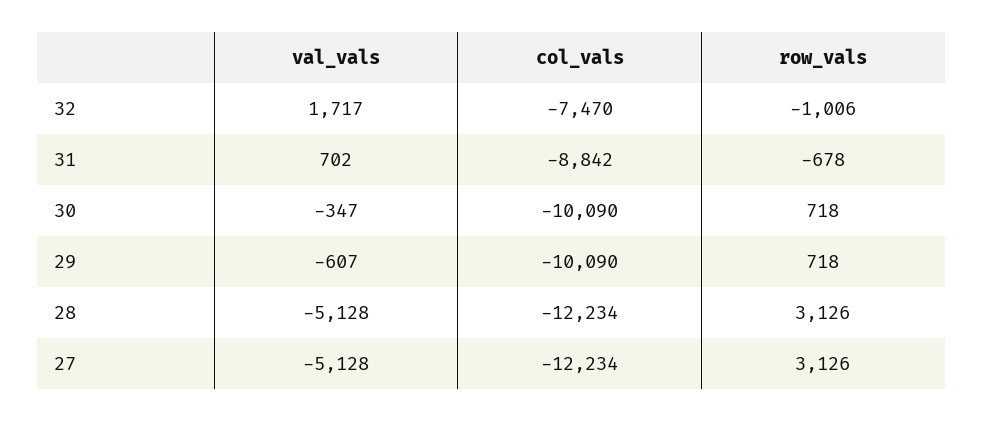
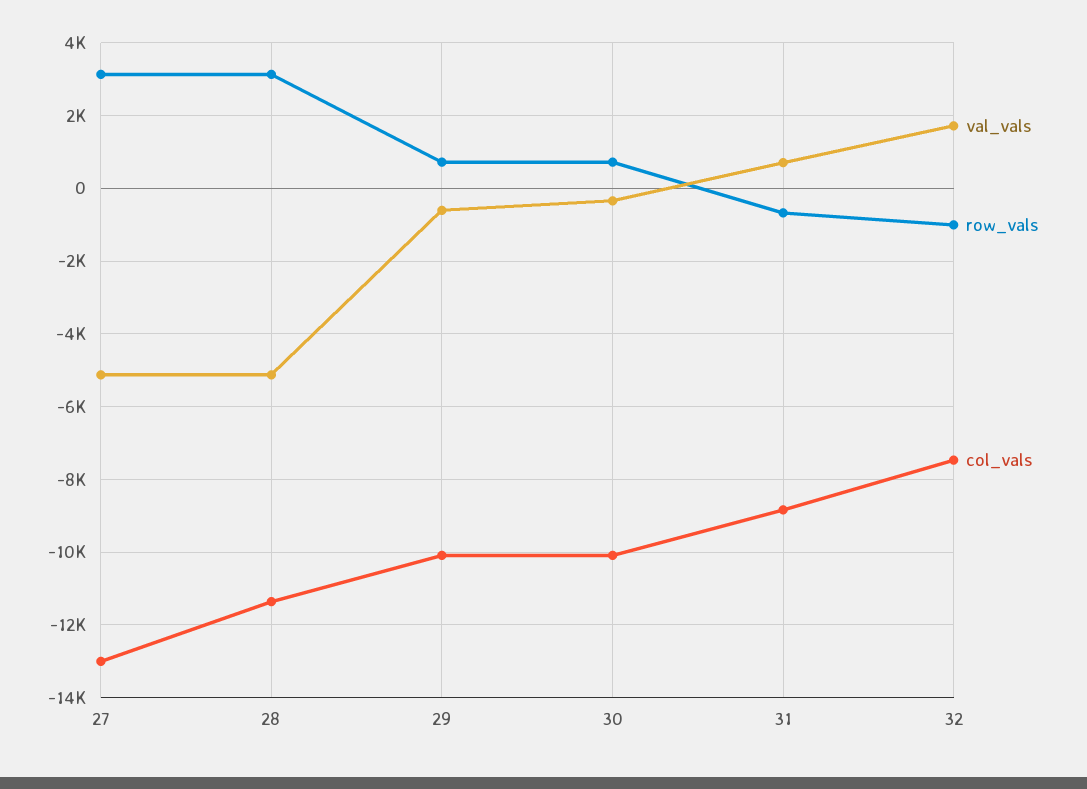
  {
    "val_vals": {
      "32": 1717,
      "31": 702,
      "30": -347,
      "29": -607,
      "28": -5128,
      "27": -5128
    },
    "col_vals": {
      "32": -7470,
      "31": -8842,
      "30": -10090,
      "29": -10090,
-     "28": -12234,
+     "28": -11400,
-     "27": -12234
+     "27": -13000
    },
    "row_vals": {
      "32": -1006,
      "31": -678,
      "30": 718,
      "29": 718,
      "28": 3126,
      "27": 3126
    }
  }

